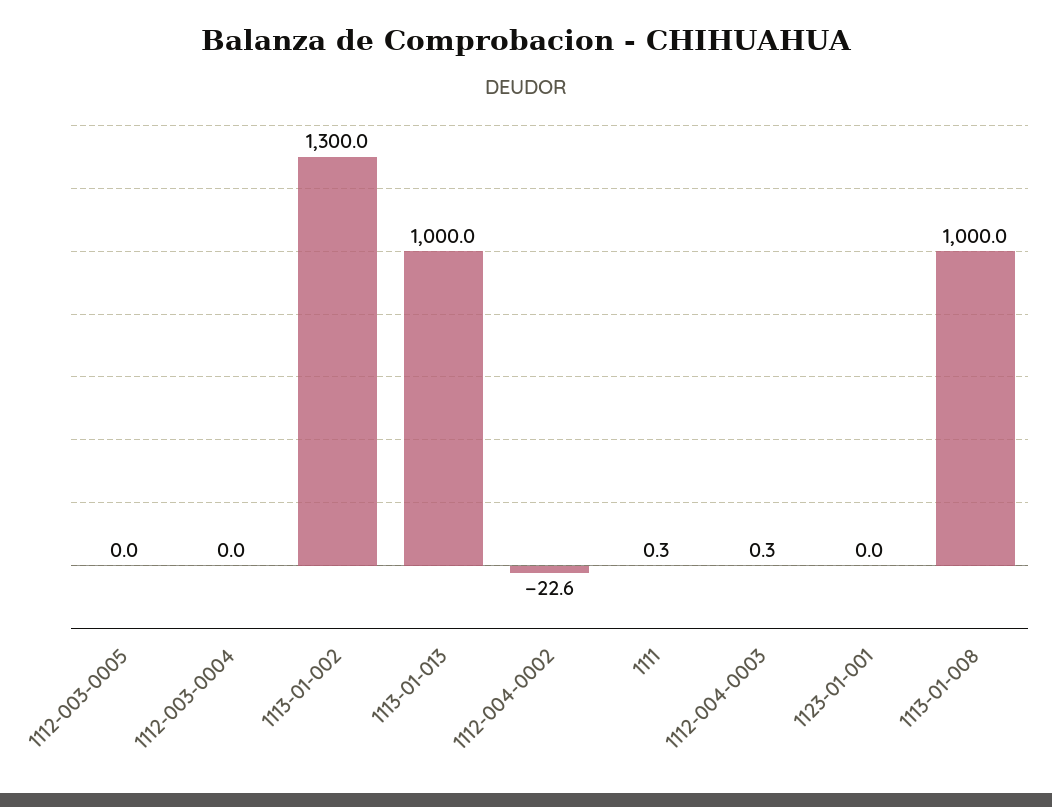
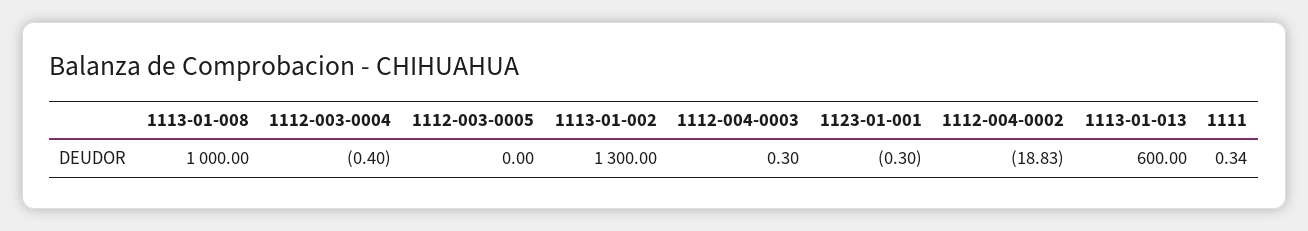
  {
    "1112-003-0005": 0,
-   "1112-003-0004": 0,
+   "1112-003-0004": -0.4,
    "1113-01-002": 1300,
-   "1113-01-013": 1000,
+   "1113-01-013": 600,
-   "1112-004-0002": -22.6,
+   "1112-004-0002": -18.83,
    "1111": 0.34,
    "1112-004-0003": 0.3,
-   "1123-01-001": 0,
+   "1123-01-001": -0.3,
    "1113-01-008": 1000
  }

